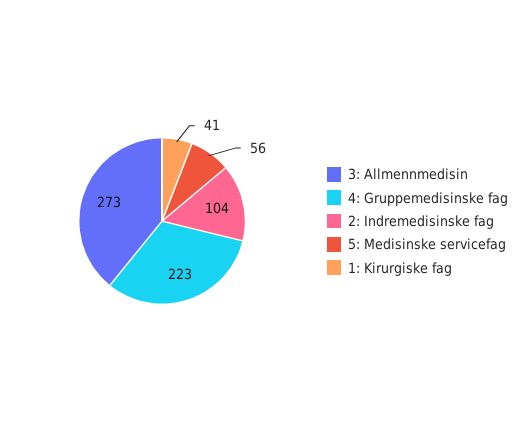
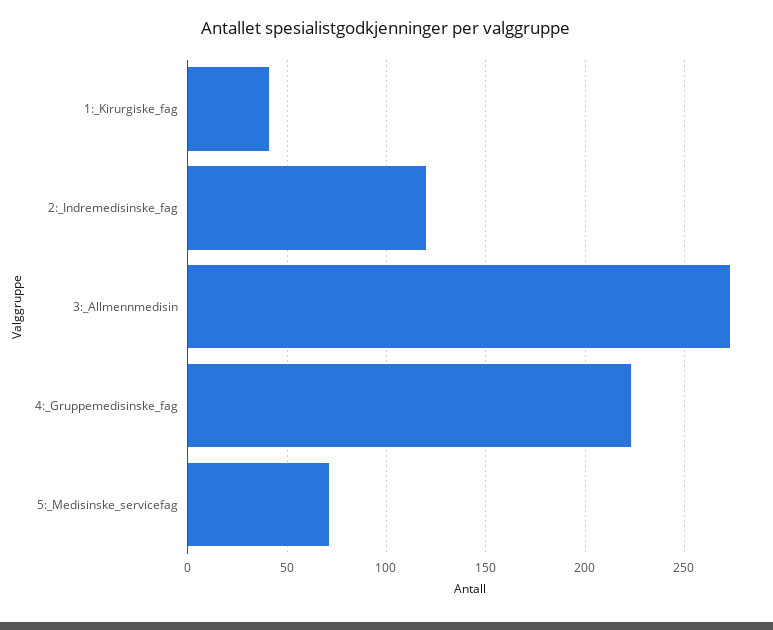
  {
    "3: Allmennmedisin": 273,
    "4: Gruppemedisinske fag": 223,
-   "2: Indremedisinske fag": 104,
+   "2: Indremedisinske fag": 120,
-   "5: Medisinske servicefag": 56,
+   "5: Medisinske servicefag": 70,
    "1: Kirurgiske fag": 41
  }

